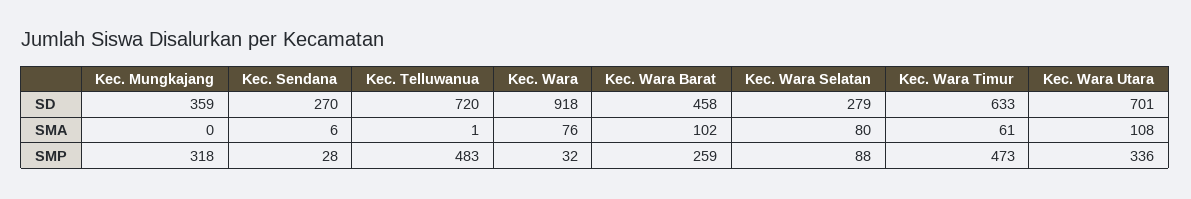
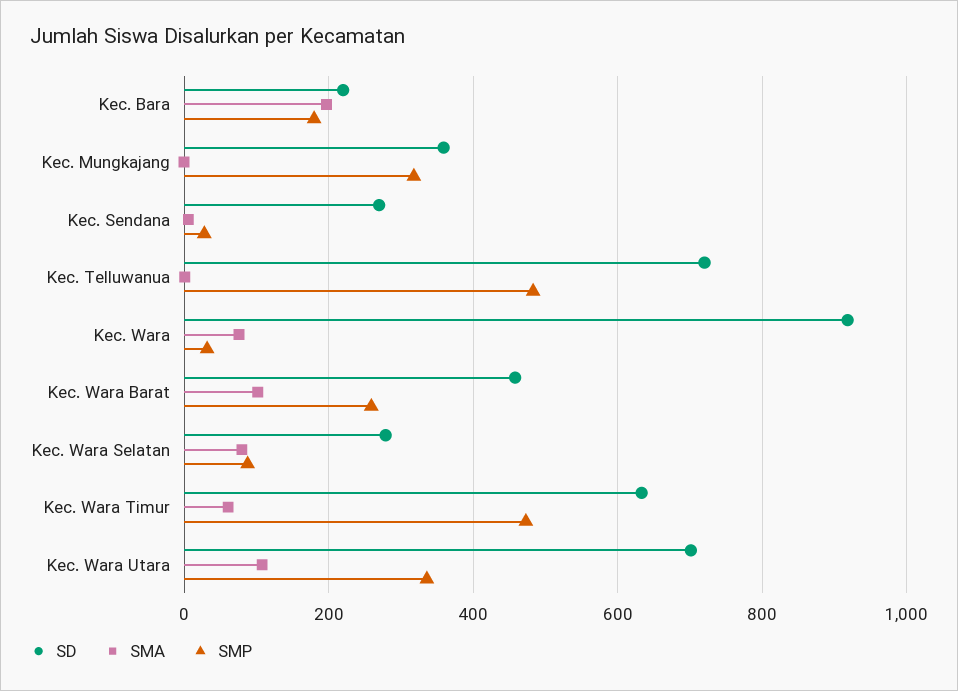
  {
    "SD": {
      "Kec. Mungkajang": 359,
      "Kec. Sendana": 270,
      "Kec. Telluwanua": 720,
      "Kec. Wara": 918,
      "Kec. Wara Barat": 458,
      "Kec. Wara Selatan": 279,
      "Kec. Wara Timur": 633,
-     "Kec. Wara Utara": 701
+     "Kec. Wara Utara": 701,
+     "Kec. Bara": 220
    },
    "SMA": {
      "Kec. Mungkajang": 0,
      "Kec. Sendana": 6,
      "Kec. Telluwanua": 1,
      "Kec. Wara": 76,
      "Kec. Wara Barat": 102,
      "Kec. Wara Selatan": 80,
      "Kec. Wara Timur": 61,
-     "Kec. Wara Utara": 108
+     "Kec. Wara Utara": 108,
+     "Kec. Bara": 200
    },
    "SMP": {
      "Kec. Mungkajang": 318,
      "Kec. Sendana": 28,
      "Kec. Telluwanua": 483,
      "Kec. Wara": 32,
      "Kec. Wara Barat": 259,
      "Kec. Wara Selatan": 88,
      "Kec. Wara Timur": 473,
-     "Kec. Wara Utara": 336
+     "Kec. Wara Utara": 336,
+     "Kec. Bara": 180
    }
  }

